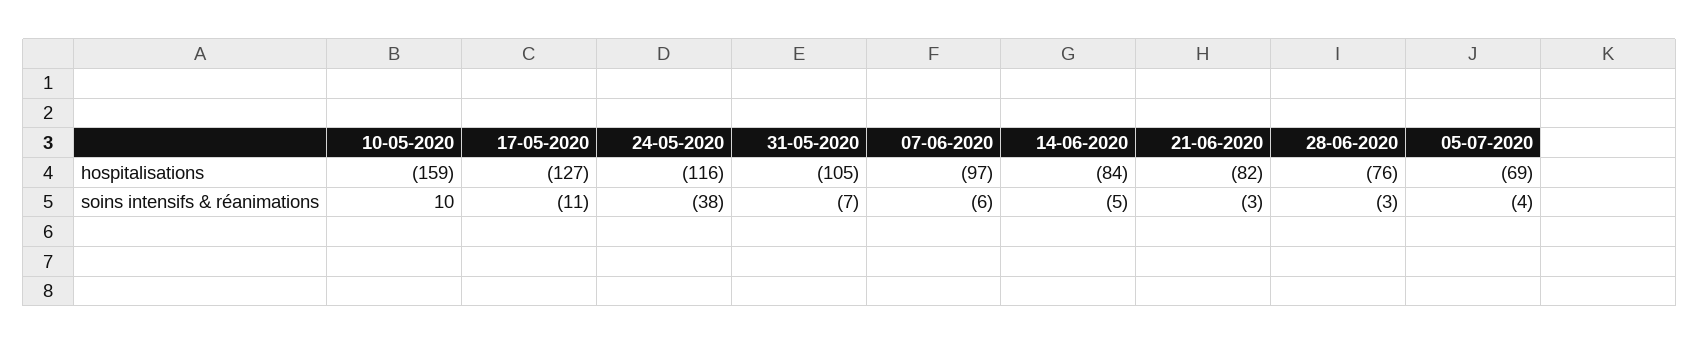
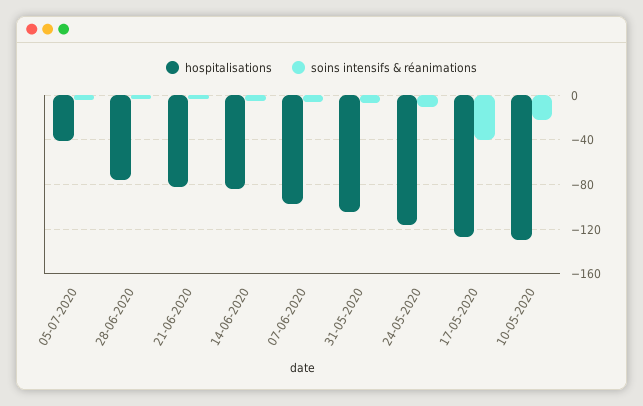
  {
    "hospitalisations": {
-     "10-05-2020": -159,
+     "10-05-2020": -130,
      "17-05-2020": -127,
      "24-05-2020": -116,
      "31-05-2020": -105,
      "07-06-2020": -97,
      "14-06-2020": -84,
      "21-06-2020": -82,
      "28-06-2020": -76,
-     "05-07-2020": -69
+     "05-07-2020": -40
    },
    "soins intensifs & réanimations": {
-     "10-05-2020": 10,
+     "10-05-2020": -20,
-     "17-05-2020": -11,
+     "17-05-2020": -40,
-     "24-05-2020": -38,
+     "24-05-2020": -10,
      "31-05-2020": -7,
      "07-06-2020": -6,
      "14-06-2020": -5,
      "21-06-2020": -3,
      "28-06-2020": -3,
      "05-07-2020": -4
    }
  }

